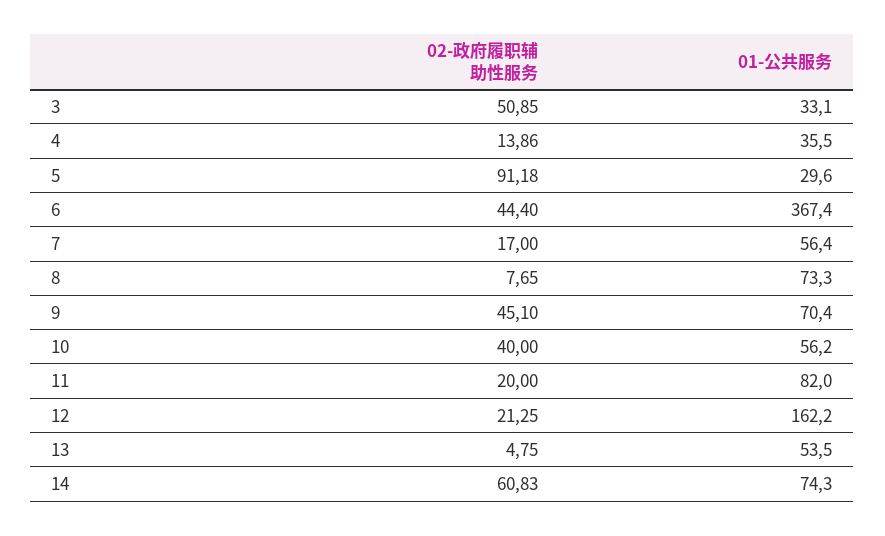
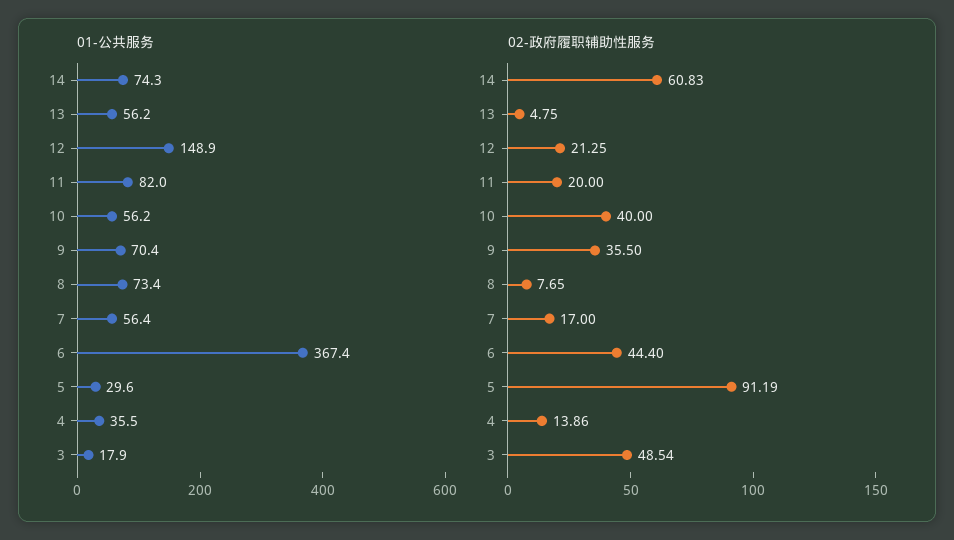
  {
    "02-政府履职辅助性服务": {
-     "3": 50.85,
+     "3": 48.54,
      "4": 13.86,
-     "5": 91.18,
+     "5": 91.19,
      "6": 44.4,
      "7": 17,
      "8": 7.65,
-     "9": 45.1,
+     "9": 35.5,
      "10": 40,
      "11": 20,
      "12": 21.25,
      "13": 4.75,
      "14": 60.83
    },
    "01-公共服务": {
-     "3": 33.1,
+     "3": 17.9,
      "4": 35.5,
      "5": 29.6,
      "6": 367.4,
      "7": 56.4,
-     "8": 73.3,
+     "8": 73.4,
      "9": 70.4,
      "10": 56.2,
      "11": 82,
-     "12": 162.2,
+     "12": 148.9,
-     "13": 53.5,
+     "13": 56.2,
      "14": 74.3
    }
  }

